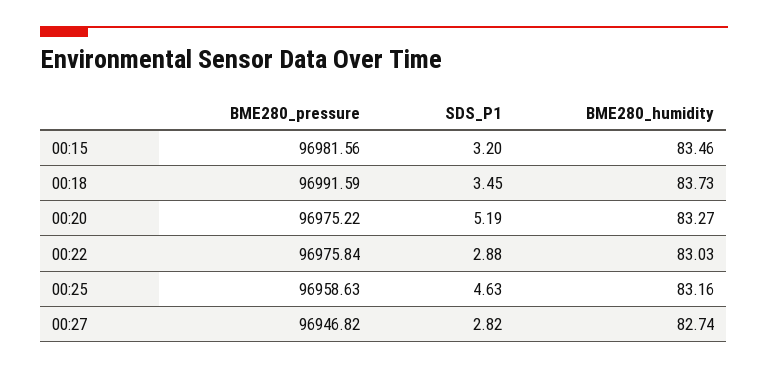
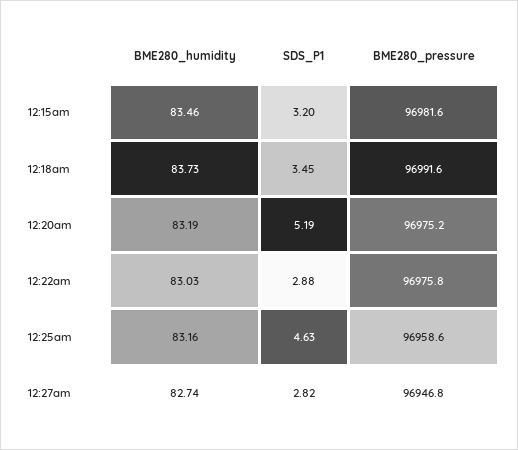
  {
    "BME280_pressure": {
      "00:15": 96981.56,
      "00:18": 96991.59,
      "00:20": 96975.22,
      "00:22": 96975.84,
      "00:25": 96958.63,
      "00:27": 96946.82
    },
    "SDS_P1": {
      "00:15": 3.2,
      "00:18": 3.45,
      "00:20": 5.19,
      "00:22": 2.88,
      "00:25": 4.63,
      "00:27": 2.82
    },
    "BME280_humidity": {
      "00:15": 83.46,
      "00:18": 83.73,
-     "00:20": 83.27,
+     "00:20": 83.19,
      "00:22": 83.03,
      "00:25": 83.16,
      "00:27": 82.74
    }
  }

